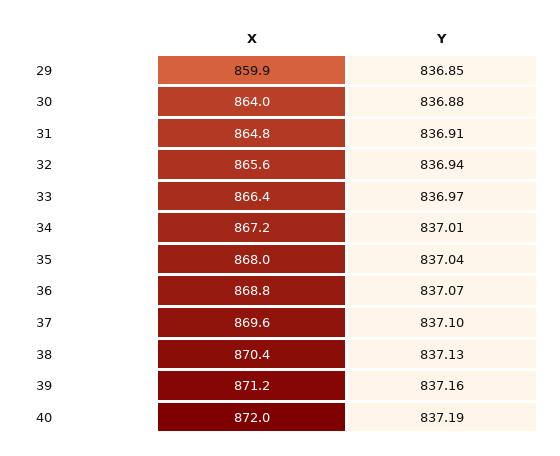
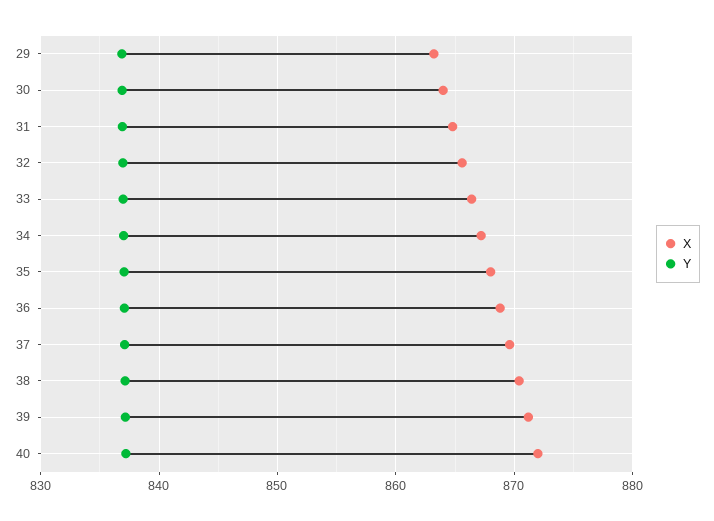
  {
    "X": {
-     "29": 859.9,
+     "29": 863,
      "30": 864,
      "31": 864.8,
      "32": 865.6,
      "33": 866.4,
      "34": 867.2,
      "35": 868,
      "36": 868.8,
      "37": 869.6,
      "38": 870.4,
      "39": 871.2,
      "40": 872
    },
    "Y": {
      "29": 836.85,
      "30": 836.88,
      "31": 836.91,
      "32": 836.94,
      "33": 836.97,
      "34": 837.01,
      "35": 837.04,
      "36": 837.07,
      "37": 837.1,
      "38": 837.13,
      "39": 837.16,
      "40": 837.19
    }
  }

